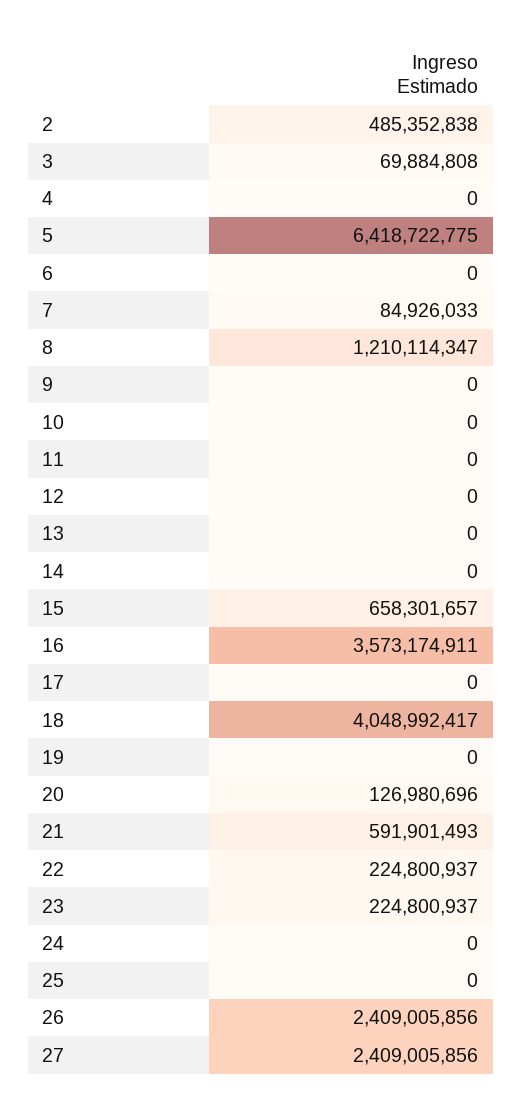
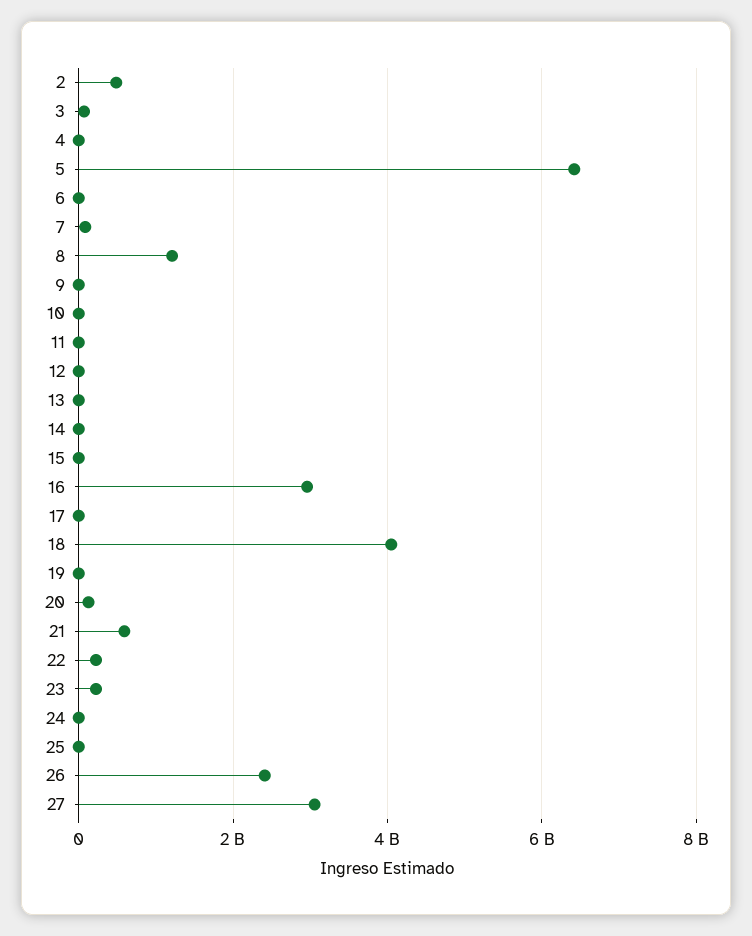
  {
    "2": 485352838,
    "3": 69884808,
    "4": 0,
    "5": 6418722775,
    "6": 0,
    "7": 84926033,
    "8": 1210114347,
    "9": 0,
    "10": 0,
    "11": 0,
    "12": 0,
    "13": 0,
    "14": 0,
-   "15": 658301657,
+   "15": 0,
-   "16": 3573174911,
+   "16": 3000000000,
    "17": 0,
    "18": 4048992417,
    "19": 0,
    "20": 126980696,
    "21": 591901493,
    "22": 224800937,
    "23": 224800937,
    "24": 0,
    "25": 0,
    "26": 2409005856,
-   "27": 2409005856
+   "27": 3000000000
  }

